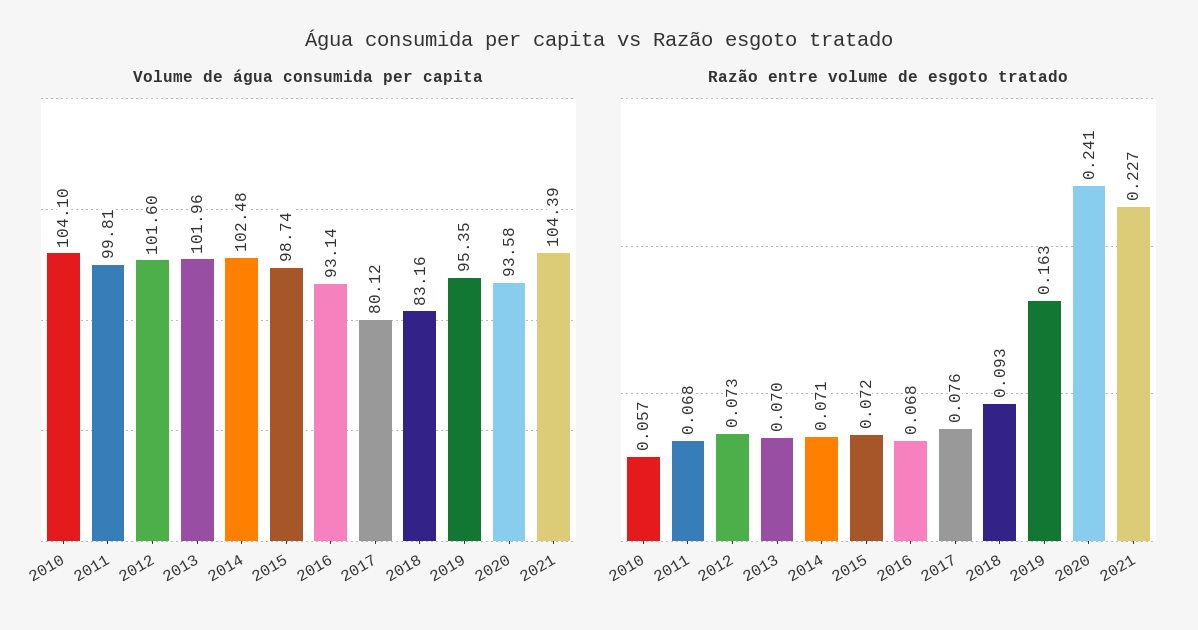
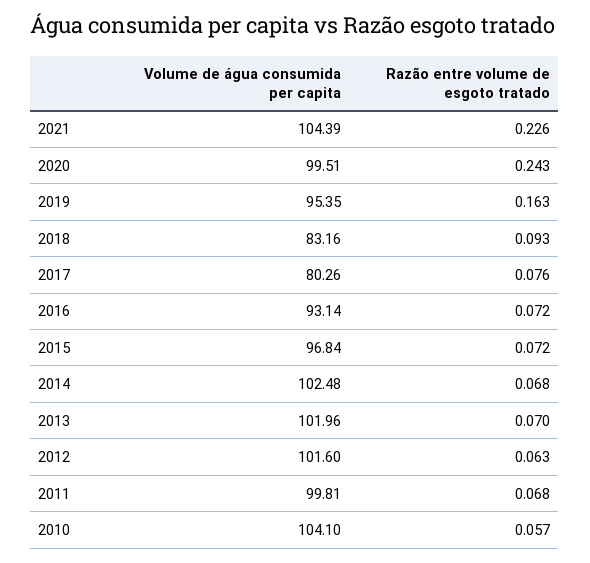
  {
    "Volume de água consumida per capita": {
      "2010": 104.1,
      "2011": 99.81,
      "2012": 101.6,
      "2013": 101.96,
      "2014": 102.48,
-     "2015": 98.74,
+     "2015": 96.84,
      "2016": 93.14,
-     "2017": 80.12,
+     "2017": 80.26,
      "2018": 83.16,
      "2019": 95.35,
-     "2020": 93.58,
+     "2020": 99.51,
      "2021": 104.39
    },
    "Razão entre volume de esgoto tratado": {
      "2010": 0.057,
      "2011": 0.068,
-     "2012": 0.073,
+     "2012": 0.063,
      "2013": 0.07,
-     "2014": 0.071,
+     "2014": 0.068,
      "2015": 0.072,
-     "2016": 0.068,
+     "2016": 0.072,
      "2017": 0.076,
      "2018": 0.093,
      "2019": 0.163,
-     "2020": 0.241,
+     "2020": 0.243,
-     "2021": 0.227
+     "2021": 0.226
    }
  }

